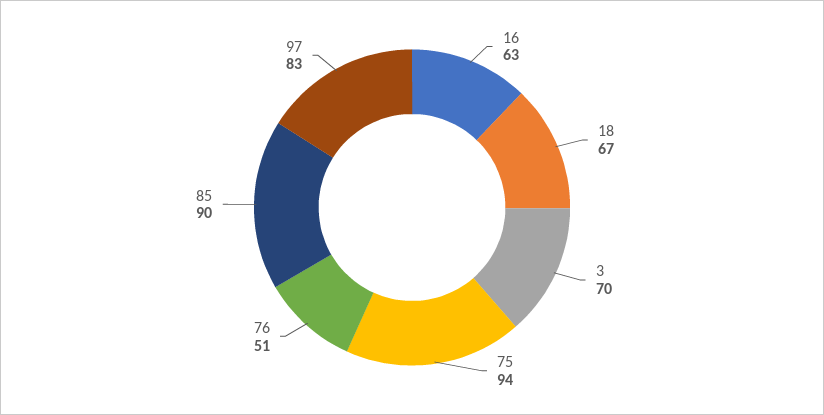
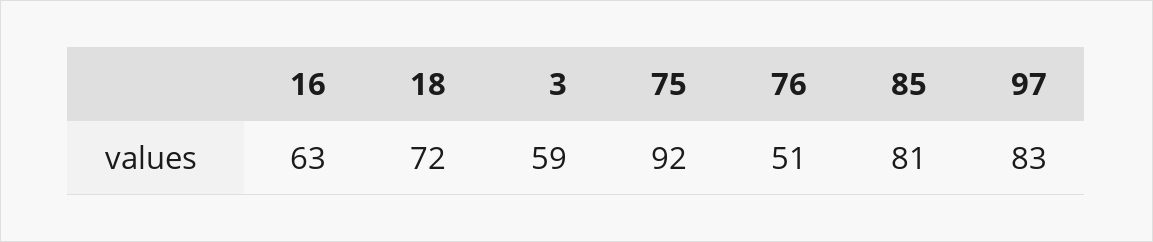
  {
    "16": 63,
-   "18": 67,
+   "18": 72,
-   "3": 70,
+   "3": 59,
-   "75": 94,
+   "75": 92,
    "76": 51,
-   "85": 90,
+   "85": 81,
    "97": 83
  }

